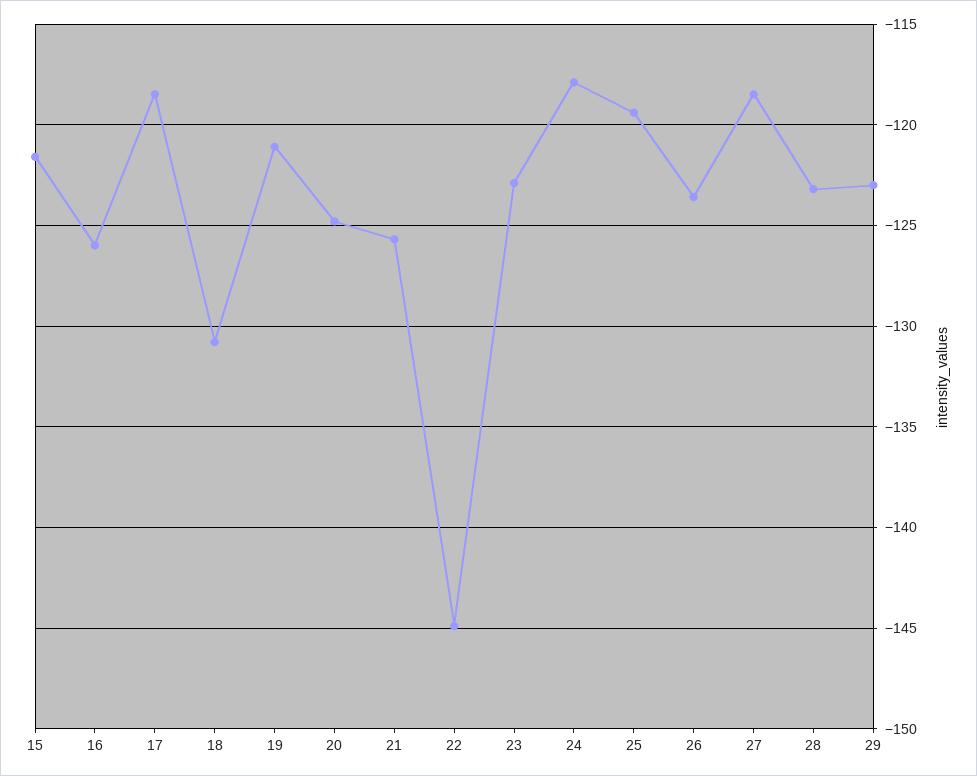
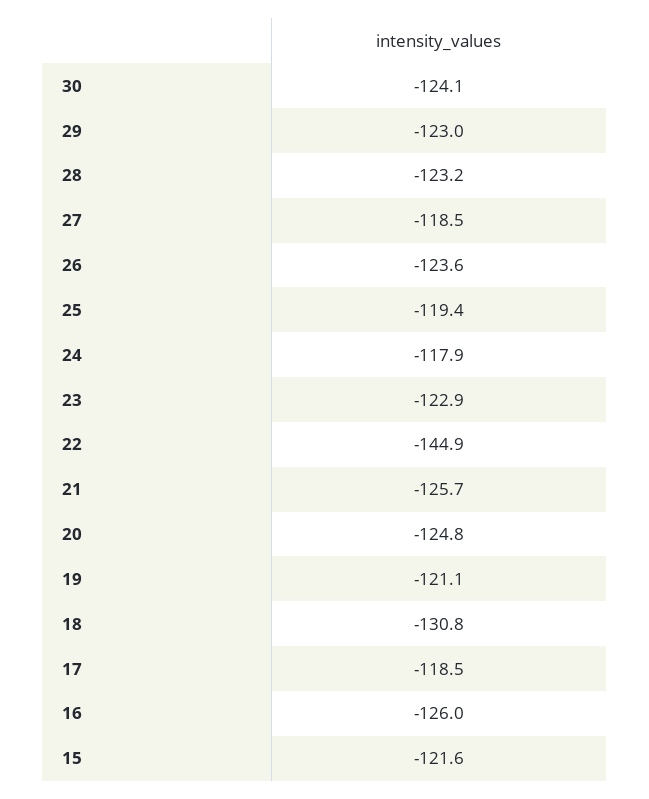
  {
    "15": -121.6,
    "16": -126,
    "17": -118.5,
    "18": -130.8,
    "19": -121.1,
    "20": -124.8,
    "21": -125.7,
    "22": -144.9,
    "23": -122.9,
    "24": -117.9,
    "25": -119.4,
    "26": -123.6,
    "27": -118.5,
    "28": -123.2,
-   "29": -123
+   "29": -123,
+   "30": -124.1
  }

